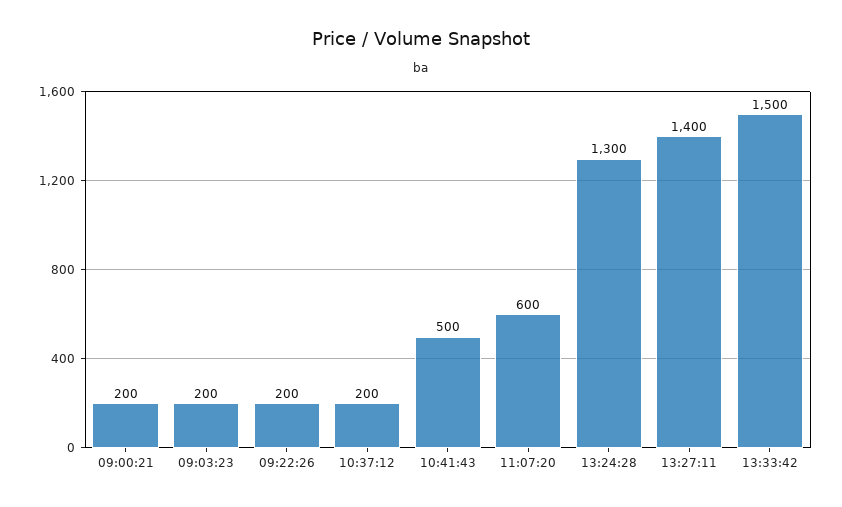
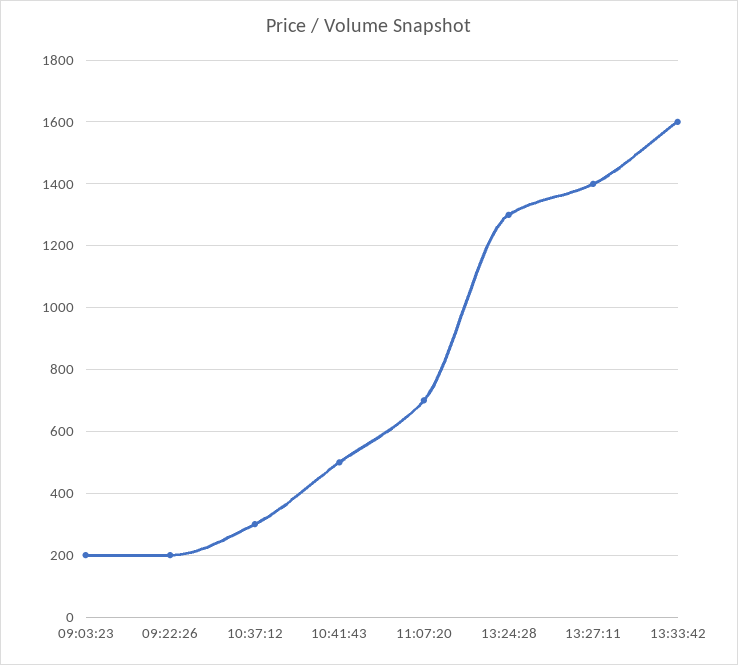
  {
-   "09:00:21": 200,
    "09:03:23": 200,
    "09:22:26": 200,
-   "10:37:12": 200,
+   "10:37:12": 300,
    "10:41:43": 500,
-   "11:07:20": 600,
+   "11:07:20": 700,
    "13:24:28": 1300,
    "13:27:11": 1400,
-   "13:33:42": 1500
+   "13:33:42": 1600
  }

